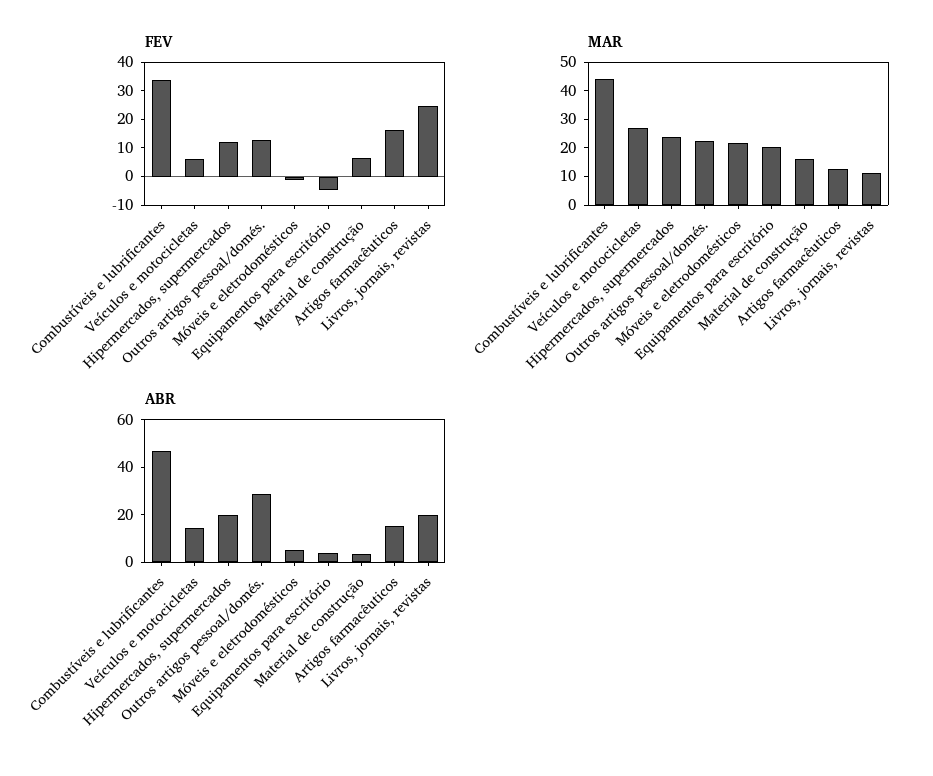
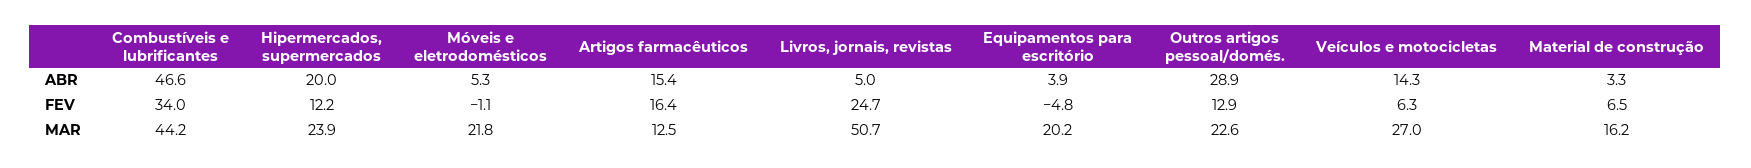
  {
    "FEV": {
      "Combustíveis e lubrificantes": 34,
      "Veículos e motocicletas": 6.3,
      "Hipermercados, supermercados": 12.2,
      "Outros artigos pessoal/domés.": 12.9,
      "Móveis e eletrodomésticos": -1.1,
      "Equipamentos para escritório": -4.8,
      "Material de construção": 6.5,
      "Artigos farmacêuticos": 16.4,
      "Livros, jornais, revistas": 24.7
    },
    "MAR": {
      "Combustíveis e lubrificantes": 44.2,
      "Veículos e motocicletas": 27,
      "Hipermercados, supermercados": 23.9,
      "Outros artigos pessoal/domés.": 22.6,
      "Móveis e eletrodomésticos": 21.8,
      "Equipamentos para escritório": 20.2,
      "Material de construção": 16.2,
      "Artigos farmacêuticos": 12.5,
-     "Livros, jornais, revistas": 10
+     "Livros, jornais, revistas": 50.7
    },
    "ABR": {
      "Combustíveis e lubrificantes": 46.6,
      "Veículos e motocicletas": 14.3,
      "Hipermercados, supermercados": 20,
      "Outros artigos pessoal/domés.": 28.9,
      "Móveis e eletrodomésticos": 5.3,
      "Equipamentos para escritório": 3.9,
      "Material de construção": 3.3,
      "Artigos farmacêuticos": 15.4,
-     "Livros, jornais, revistas": 20
+     "Livros, jornais, revistas": 5
    }
  }

